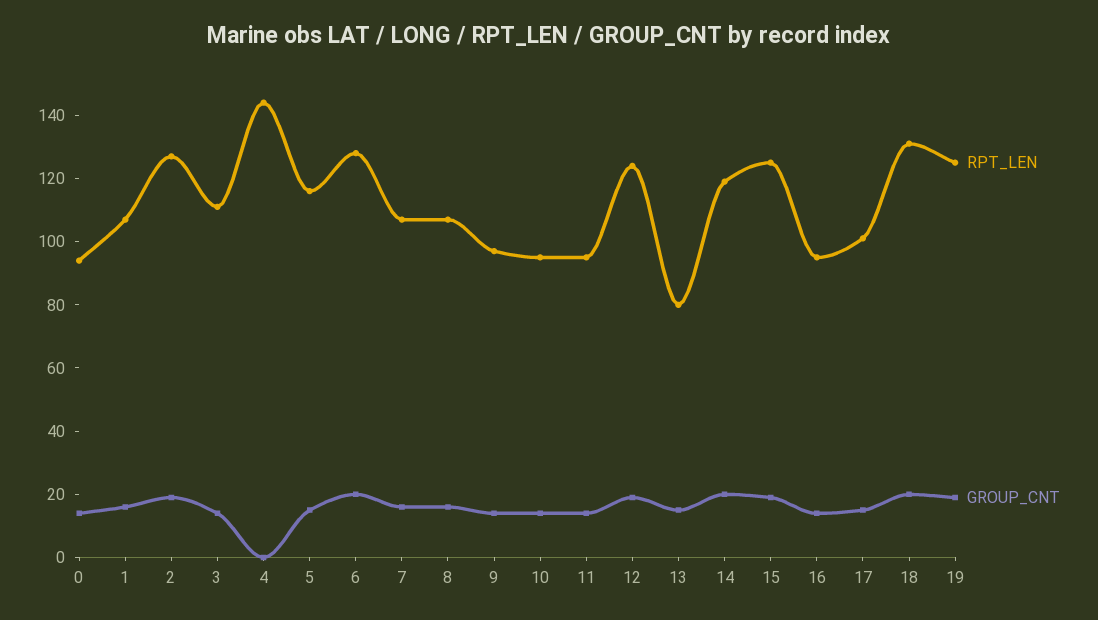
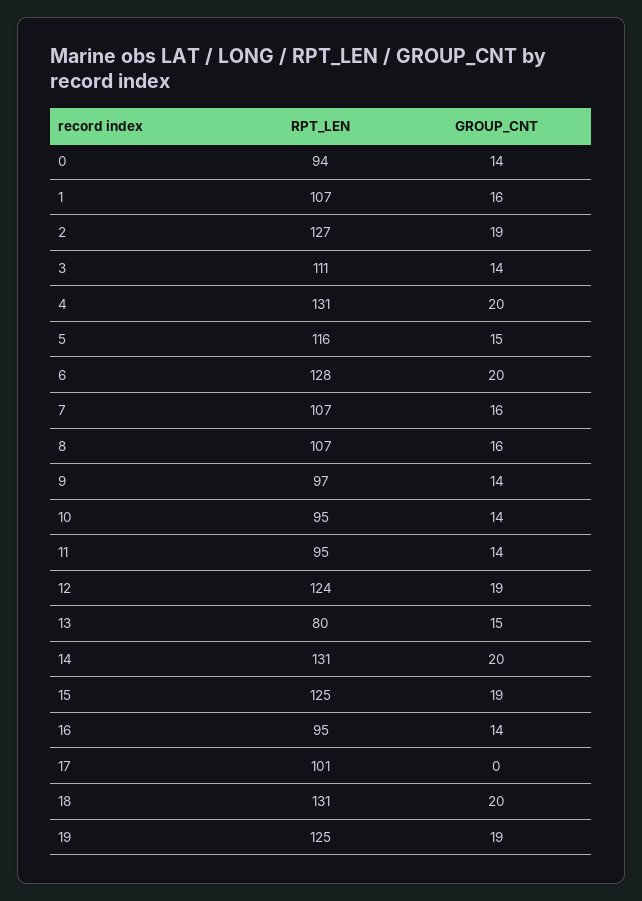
  {
    "RPT_LEN": {
      "0": 94,
      "1": 107,
      "2": 127,
      "3": 111,
-     "4": 145,
+     "4": 131,
      "5": 116,
      "6": 128,
      "7": 107,
      "8": 107,
      "9": 97,
      "10": 95,
      "11": 95,
      "12": 124,
      "13": 80,
-     "14": 120,
+     "14": 131,
      "15": 125,
      "16": 95,
      "17": 101,
      "18": 131,
      "19": 125
    },
    "GROUP_CNT": {
      "0": 14,
      "1": 16,
      "2": 19,
      "3": 14,
-     "4": 0,
+     "4": 20,
      "5": 15,
      "6": 20,
      "7": 16,
      "8": 16,
      "9": 14,
      "10": 14,
      "11": 14,
      "12": 19,
      "13": 15,
      "14": 20,
      "15": 19,
      "16": 14,
-     "17": 15,
+     "17": 0,
      "18": 20,
      "19": 19
    }
  }

